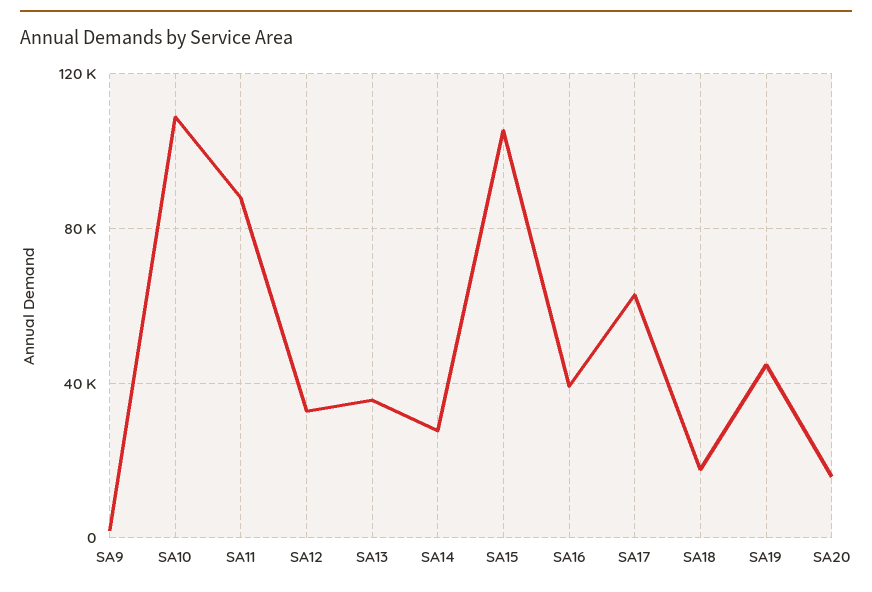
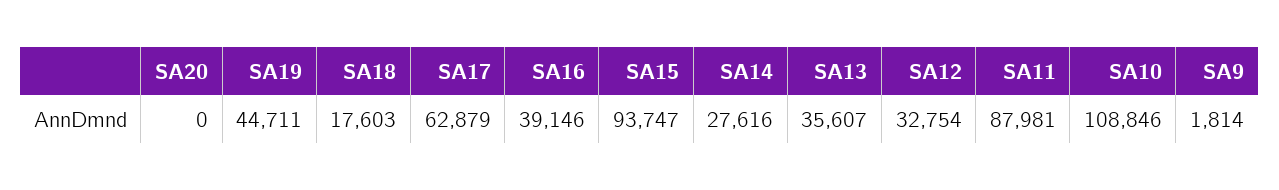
  {
    "SA9": 1814,
    "SA10": 108846,
    "SA11": 87981,
    "SA12": 32754,
    "SA13": 35607,
    "SA14": 27616,
-   "SA15": 105000,
+   "SA15": 93747,
    "SA16": 39146,
    "SA17": 62879,
    "SA18": 17603,
    "SA19": 44711,
-   "SA20": 15000
+   "SA20": 0
  }

